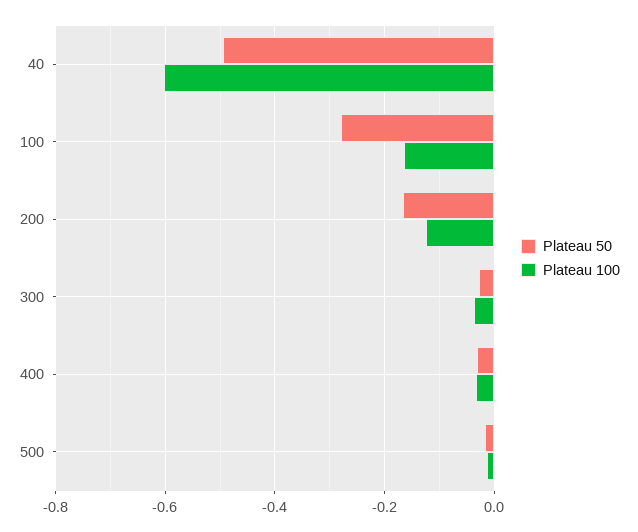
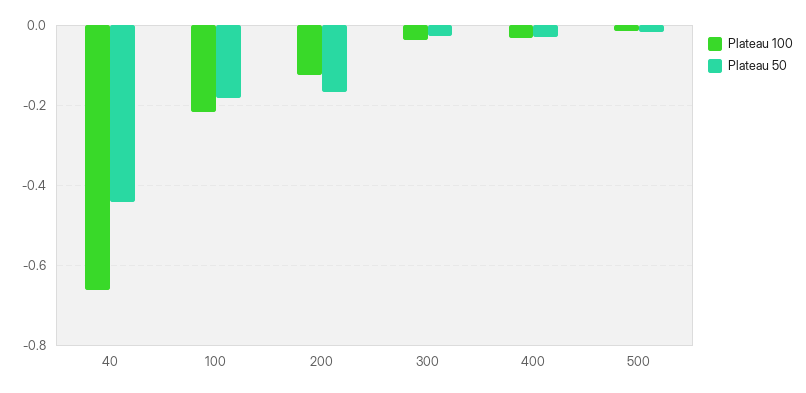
  {
    "Plateau 50": {
-     "40": -0.5,
+     "40": -0.44,
-     "100": -0.28,
+     "100": -0.18,
      "200": -0.16,
      "300": -0.02,
      "400": -0.04,
      "500": -0.02
    },
    "Plateau 100": {
-     "40": -0.6,
+     "40": -0.66,
-     "100": -0.16,
+     "100": -0.22,
      "200": -0.12,
      "300": -0.04,
      "400": -0.04,
      "500": -0.02
    }
  }

